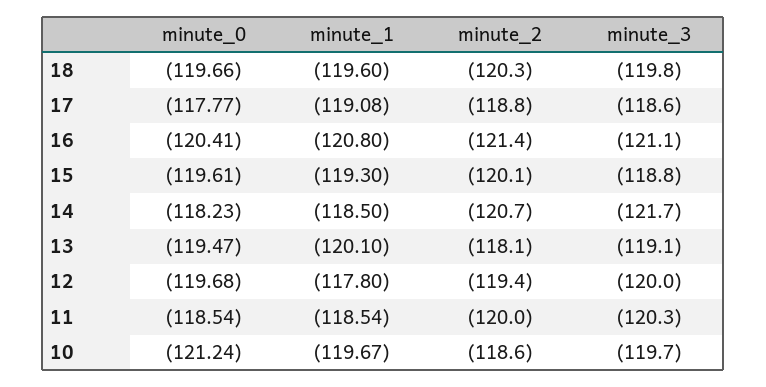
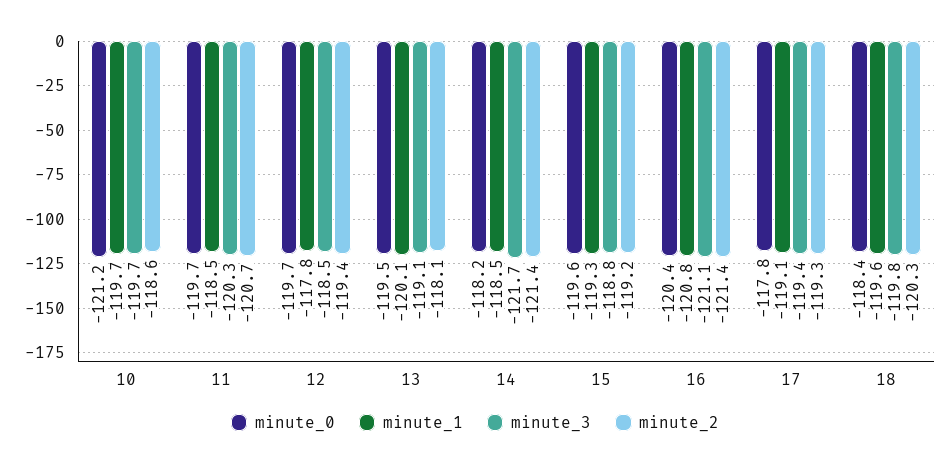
  {
    "minute_0": {
-     "18": -119.66,
+     "18": -118.4,
      "17": -117.77,
      "16": -120.41,
      "15": -119.61,
      "14": -118.23,
      "13": -119.47,
      "12": -119.68,
-     "11": -118.54,
+     "11": -119.7,
      "10": -121.24
    },
    "minute_1": {
      "18": -119.6,
      "17": -119.08,
      "16": -120.8,
      "15": -119.3,
      "14": -118.5,
      "13": -120.1,
      "12": -117.8,
      "11": -118.54,
      "10": -119.67
    },
    "minute_2": {
      "18": -120.3,
-     "17": -118.8,
+     "17": -119.3,
      "16": -121.4,
-     "15": -120.1,
+     "15": -119.2,
-     "14": -120.7,
+     "14": -121.4,
      "13": -118.1,
      "12": -119.4,
-     "11": -120,
+     "11": -120.7,
      "10": -118.6
    },
    "minute_3": {
      "18": -119.8,
-     "17": -118.6,
+     "17": -119.4,
      "16": -121.1,
      "15": -118.8,
      "14": -121.7,
      "13": -119.1,
-     "12": -120,
+     "12": -118.5,
      "11": -120.3,
      "10": -119.7
    }
  }

